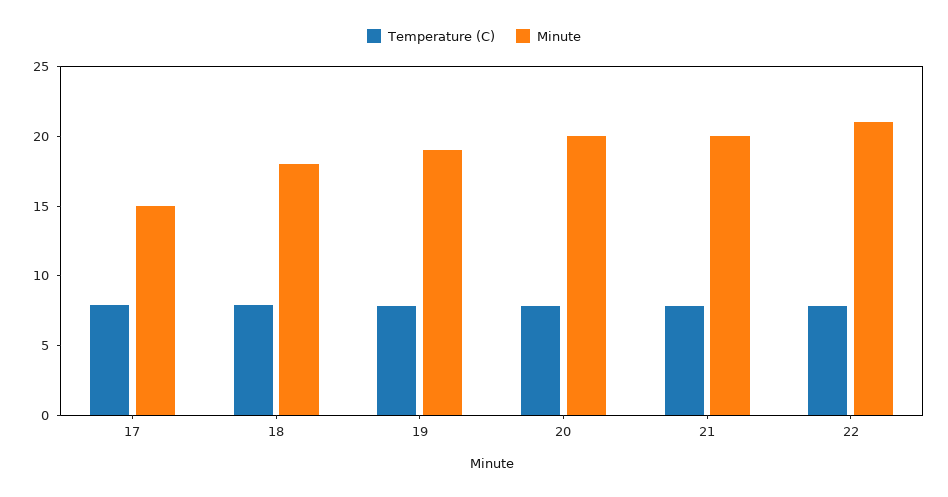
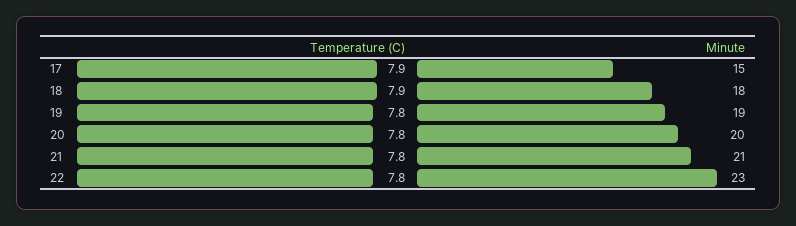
  {
    "Temperature (C)": {
      "17": 7.9,
      "18": 7.9,
      "19": 7.8,
      "20": 7.8,
      "21": 7.8,
      "22": 7.8
    },
    "Minute": {
      "17": 15,
      "18": 18,
      "19": 19,
      "20": 20,
-     "21": 20,
+     "21": 21,
-     "22": 21
+     "22": 23
    }
  }

